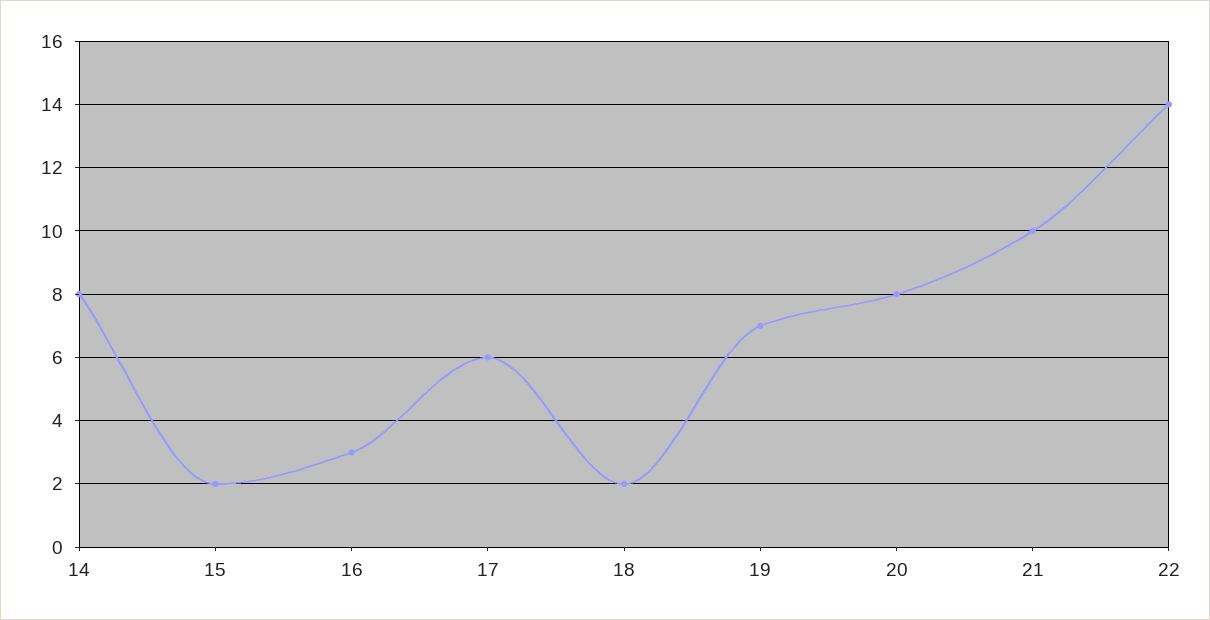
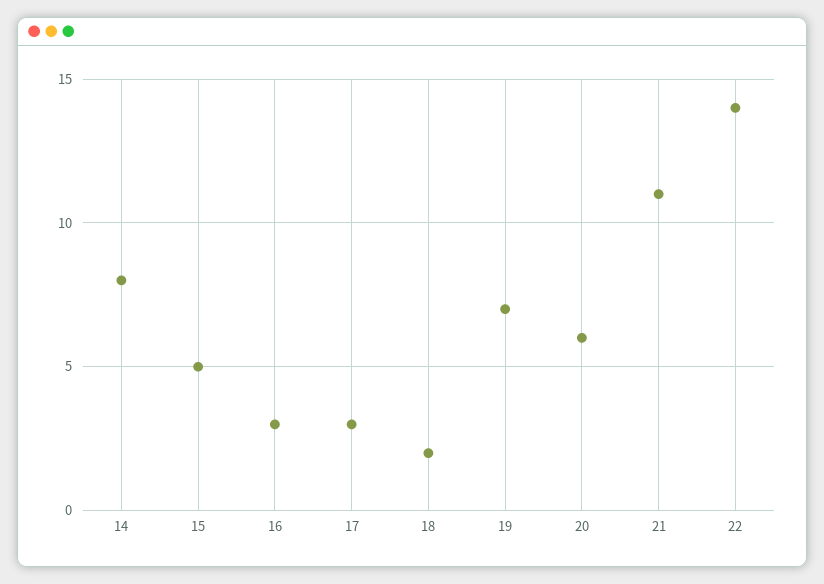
  {
    "14": 8,
-   "15": 2,
+   "15": 5,
    "16": 3,
-   "17": 6,
+   "17": 3,
    "18": 2,
    "19": 7,
-   "20": 8,
+   "20": 6,
-   "21": 10,
+   "21": 11,
    "22": 14
  }

